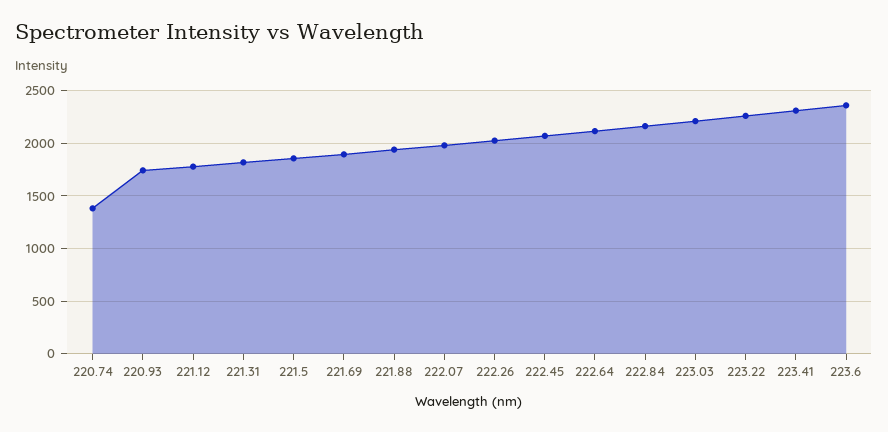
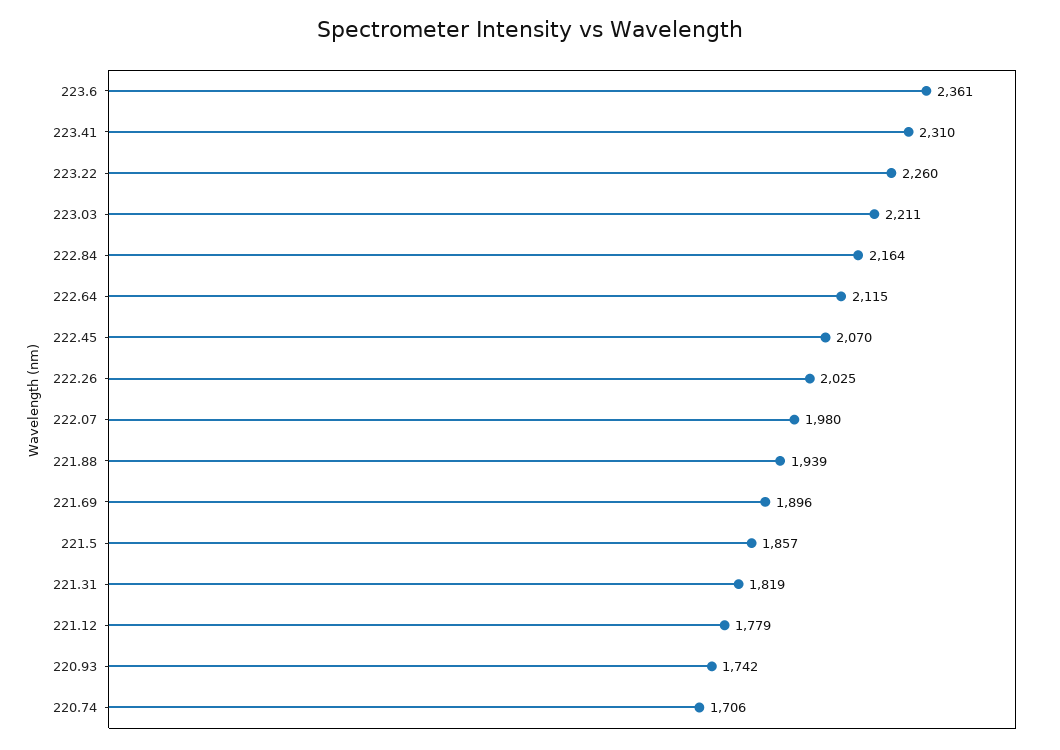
  {
-   "220.74": 1400,
+   "220.74": 1706,
    "220.93": 1742,
    "221.12": 1779,
    "221.31": 1819,
    "221.5": 1857,
    "221.69": 1896,
    "221.88": 1939,
    "222.07": 1980,
    "222.26": 2025,
    "222.45": 2070,
    "222.64": 2115,
    "222.84": 2164,
    "223.03": 2211,
    "223.22": 2260,
    "223.41": 2310,
    "223.6": 2361
  }

